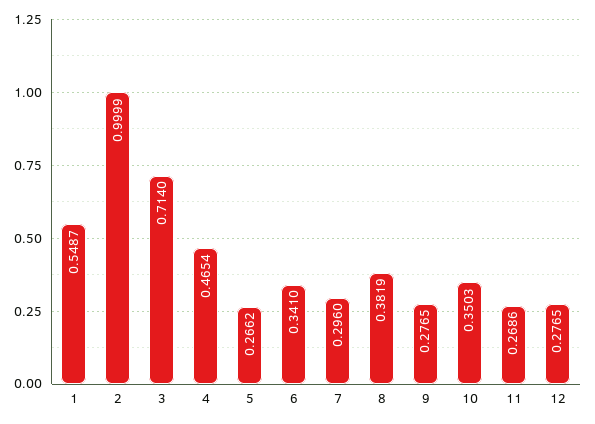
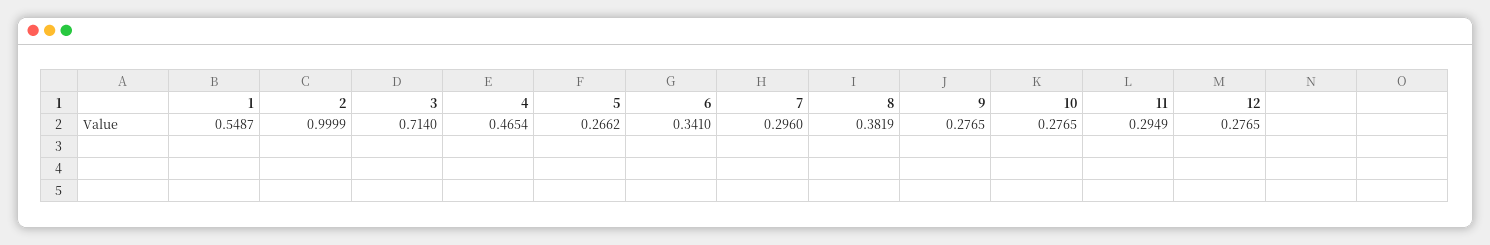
  {
    "1": 0.5487,
    "2": 0.9999,
    "3": 0.714,
    "4": 0.4654,
    "5": 0.2662,
    "6": 0.341,
    "7": 0.296,
    "8": 0.3819,
    "9": 0.2765,
-   "10": 0.3503,
+   "10": 0.2765,
-   "11": 0.2686,
+   "11": 0.2949,
    "12": 0.2765
  }

